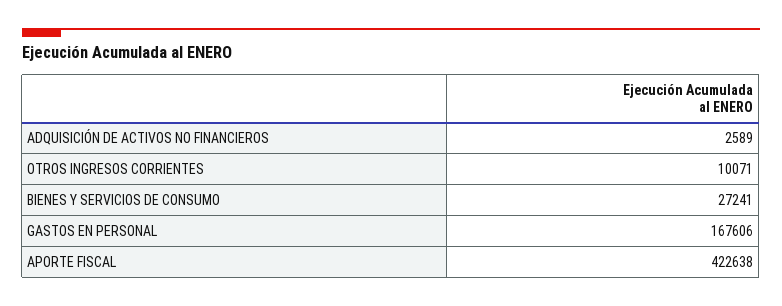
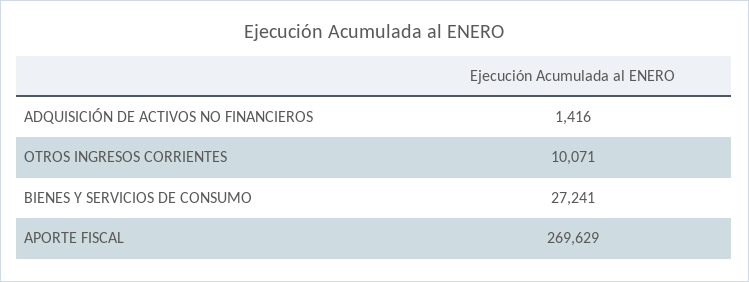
  {
-   "ADQUISICIÓN DE ACTIVOS NO FINANCIEROS": 2589,
+   "ADQUISICIÓN DE ACTIVOS NO FINANCIEROS": 1416,
    "OTROS INGRESOS CORRIENTES": 10071,
    "BIENES Y SERVICIOS DE CONSUMO": 27241,
-   "GASTOS EN PERSONAL": 167606,
-   "APORTE FISCAL": 422638
+   "APORTE FISCAL": 269629
  }

